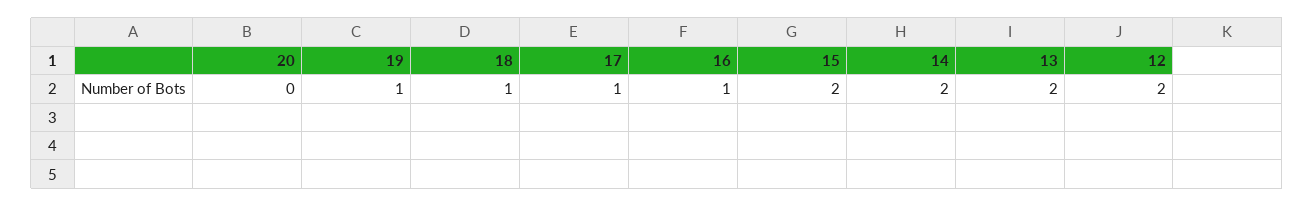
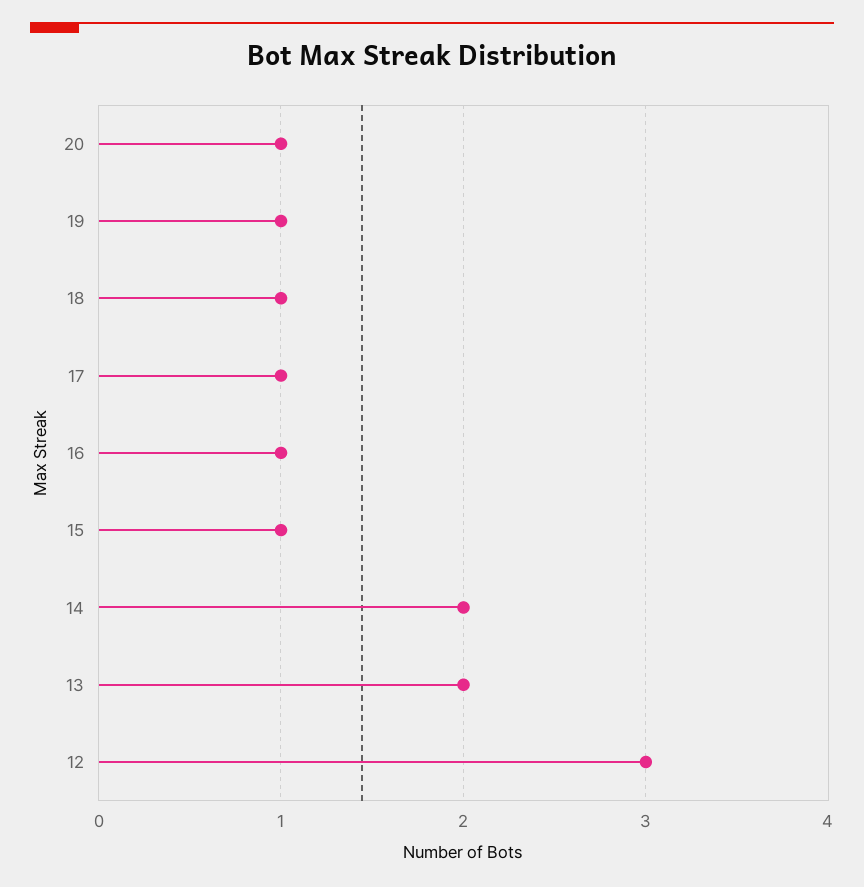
  {
-   "20": 0,
+   "20": 1,
    "19": 1,
    "18": 1,
    "17": 1,
    "16": 1,
-   "15": 2,
+   "15": 1,
    "14": 2,
    "13": 2,
-   "12": 2
+   "12": 3
  }

